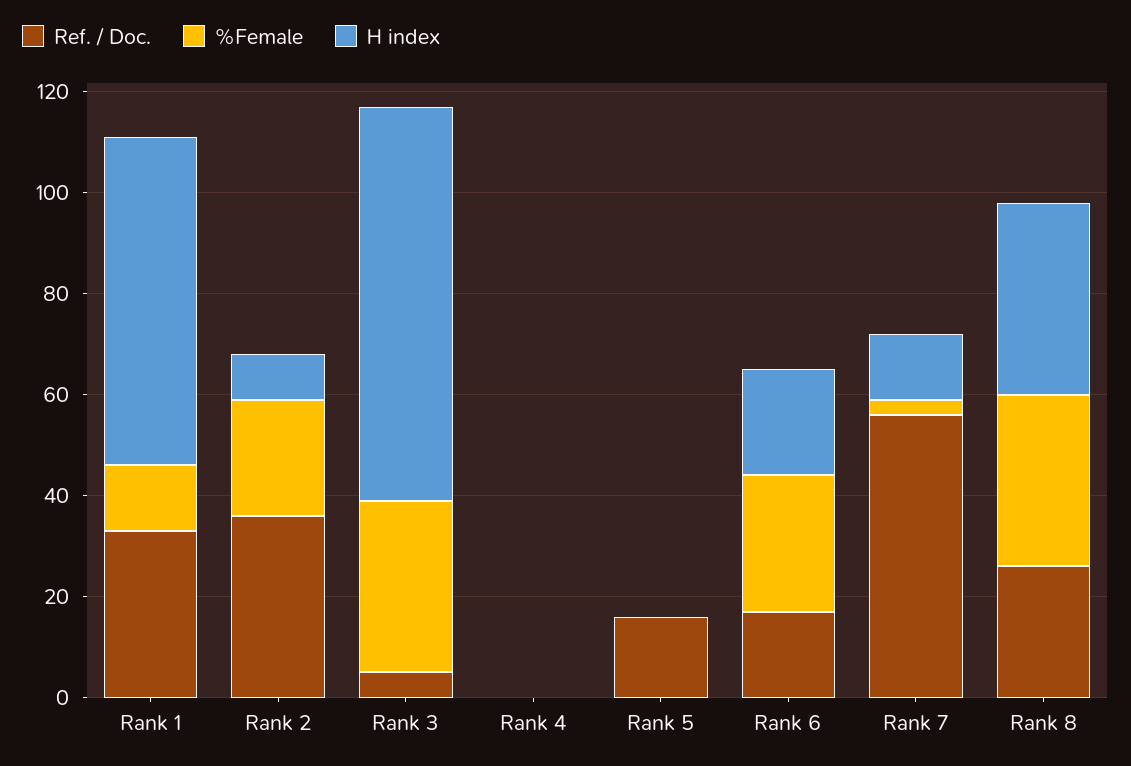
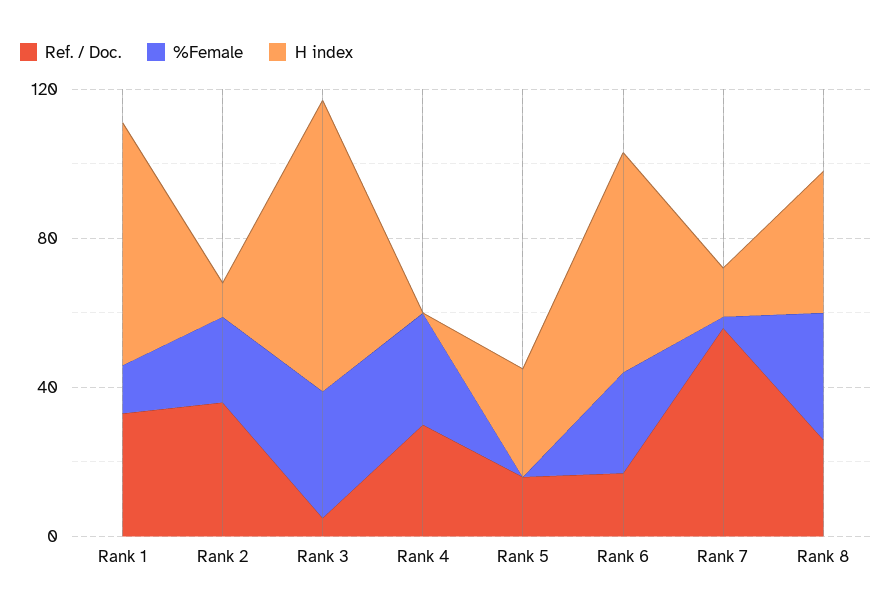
  {
    "Ref. / Doc.": {
      "Rank 1": 35,
      "Rank 2": 35,
      "Rank 3": 5,
-     "Rank 4": 0,
+     "Rank 4": 30,
      "Rank 5": 15,
      "Rank 6": 15,
      "Rank 7": 55,
      "Rank 8": 25
    },
    "%Female": {
      "Rank 1": 15,
      "Rank 2": 25,
      "Rank 3": 35,
-     "Rank 4": 0,
+     "Rank 4": 30,
      "Rank 5": 0,
      "Rank 6": 25,
      "Rank 7": 5,
      "Rank 8": 35
    },
    "H index": {
      "Rank 1": 65,
      "Rank 2": 10,
      "Rank 3": 80,
      "Rank 4": 0,
-     "Rank 5": 0,
+     "Rank 5": 30,
-     "Rank 6": 20,
+     "Rank 6": 60,
      "Rank 7": 15,
      "Rank 8": 40
    }
  }

